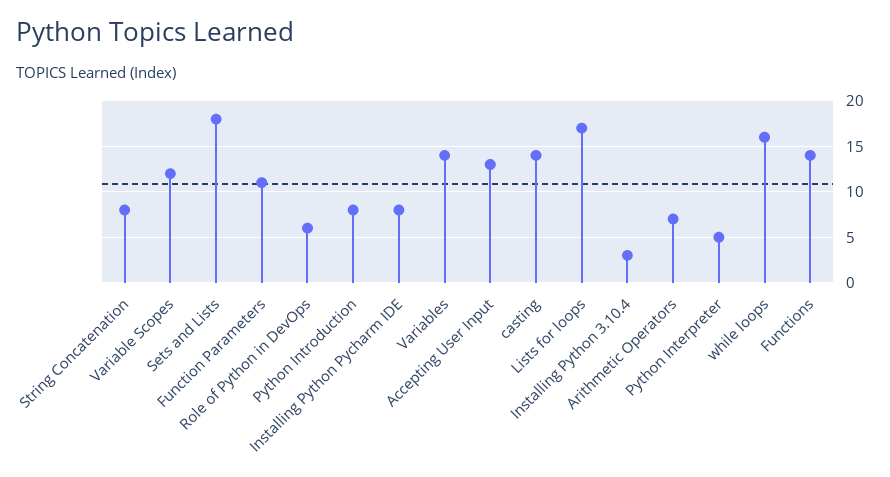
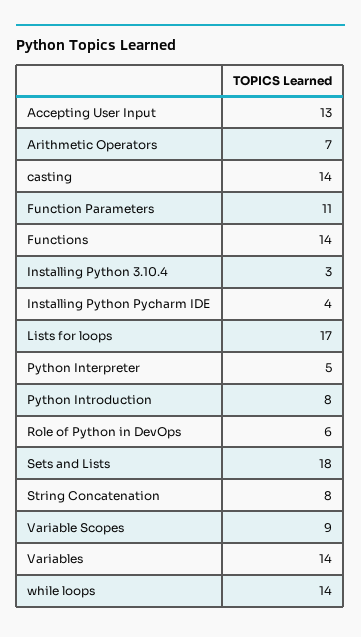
  {
    "String Concatenation": 8,
-   "Variable Scopes": 12,
+   "Variable Scopes": 9,
    "Sets and Lists": 18,
    "Function Parameters": 11,
    "Role of Python in DevOps": 6,
    "Python Introduction": 8,
-   "Installing Python Pycharm IDE": 8,
+   "Installing Python Pycharm IDE": 4,
    "Variables": 14,
    "Accepting User Input": 13,
    "casting": 14,
    "Lists for loops": 17,
    "Installing Python 3.10.4": 3,
    "Arithmetic Operators": 7,
    "Python Interpreter": 5,
-   "while loops": 16,
+   "while loops": 14,
    "Functions": 14
  }

